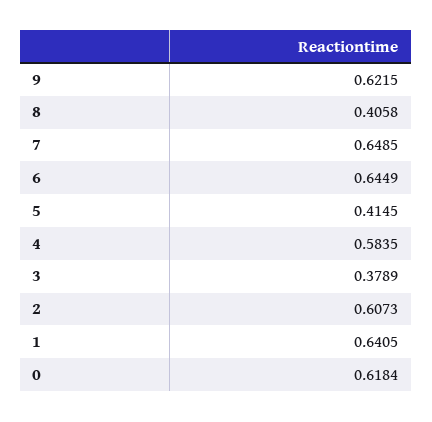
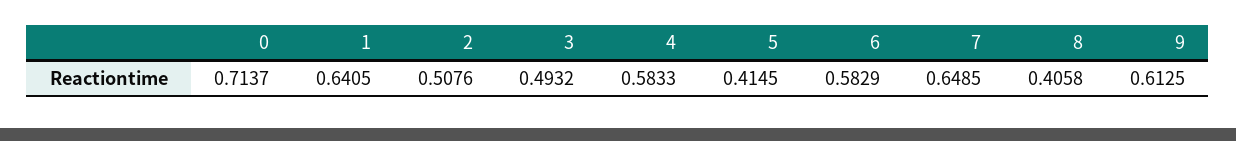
  {
-   "9": 0.6215,
+   "9": 0.6125,
    "8": 0.4058,
    "7": 0.6485,
-   "6": 0.6449,
+   "6": 0.5829,
    "5": 0.4145,
-   "4": 0.5835,
+   "4": 0.5833,
-   "3": 0.3789,
+   "3": 0.4932,
-   "2": 0.6073,
+   "2": 0.5076,
    "1": 0.6405,
-   "0": 0.6184
+   "0": 0.7137
  }

